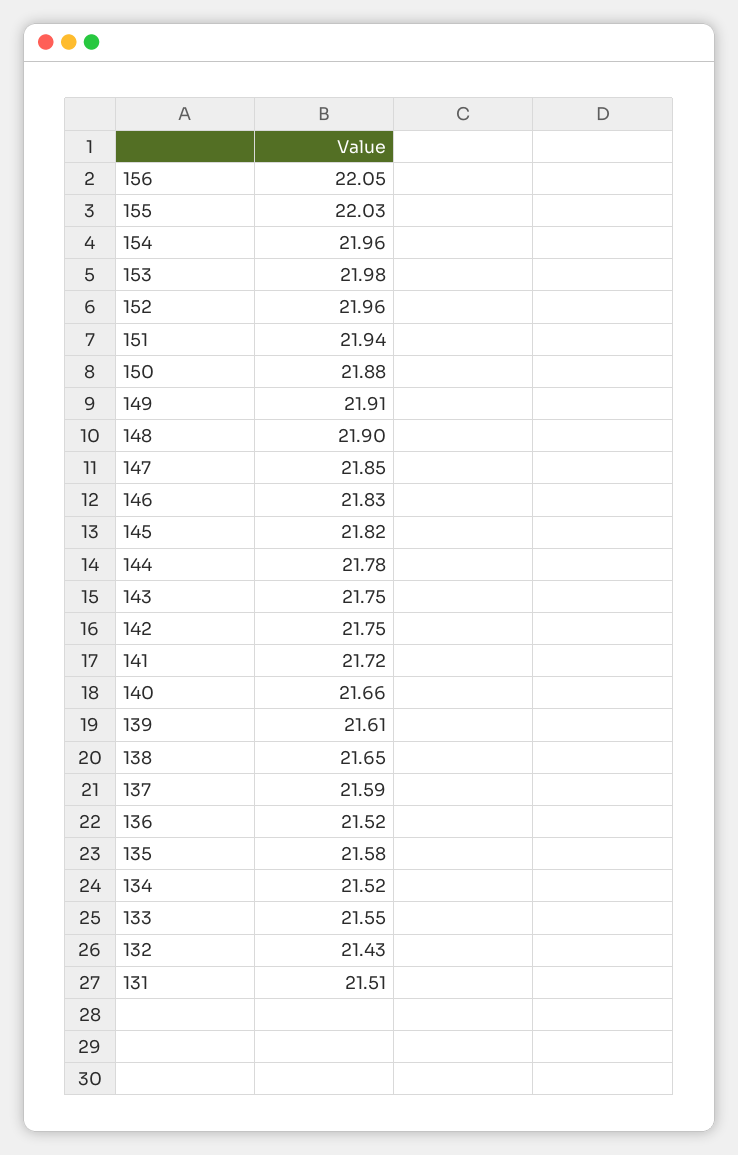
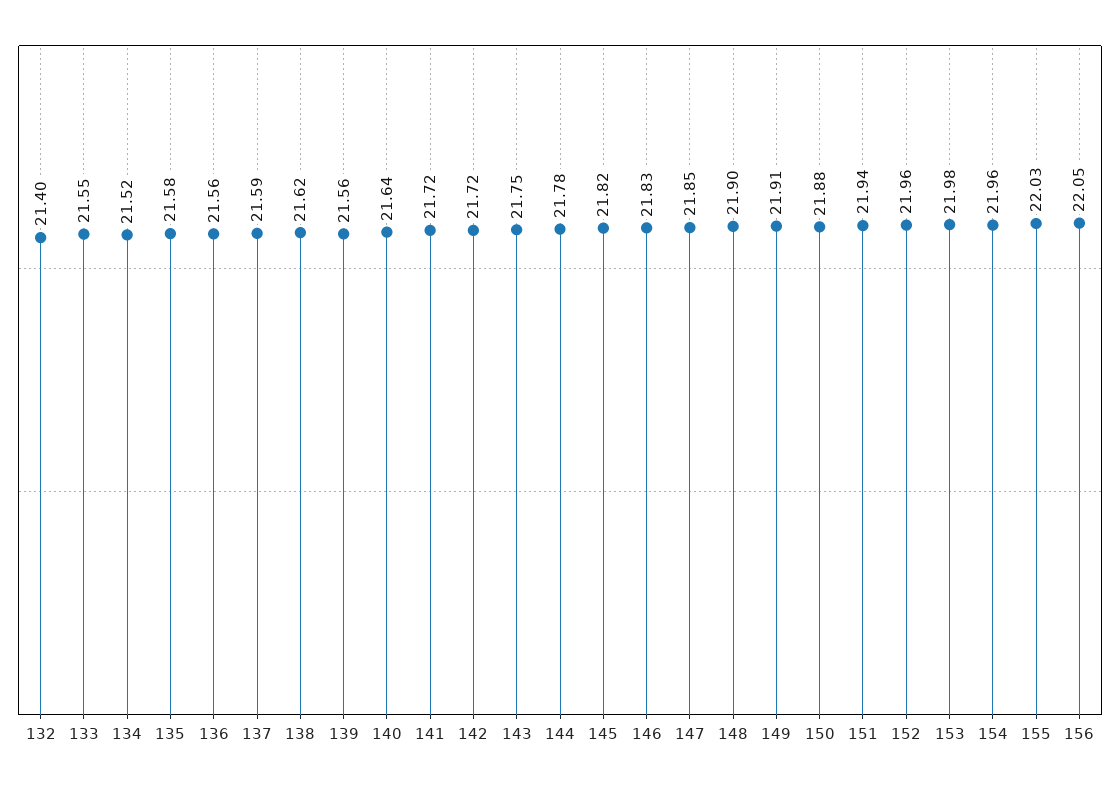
  {
    "156": 22.05,
    "155": 22.03,
    "154": 21.96,
    "153": 21.98,
    "152": 21.96,
    "151": 21.94,
    "150": 21.88,
    "149": 21.91,
    "148": 21.9,
    "147": 21.85,
    "146": 21.83,
    "145": 21.82,
    "144": 21.78,
    "143": 21.75,
-   "142": 21.75,
+   "142": 21.72,
    "141": 21.72,
-   "140": 21.66,
+   "140": 21.64,
-   "139": 21.61,
+   "139": 21.56,
-   "138": 21.65,
+   "138": 21.62,
    "137": 21.59,
-   "136": 21.52,
+   "136": 21.56,
    "135": 21.58,
    "134": 21.52,
    "133": 21.55,
-   "132": 21.43,
+   "132": 21.4
-   "131": 21.51
  }

